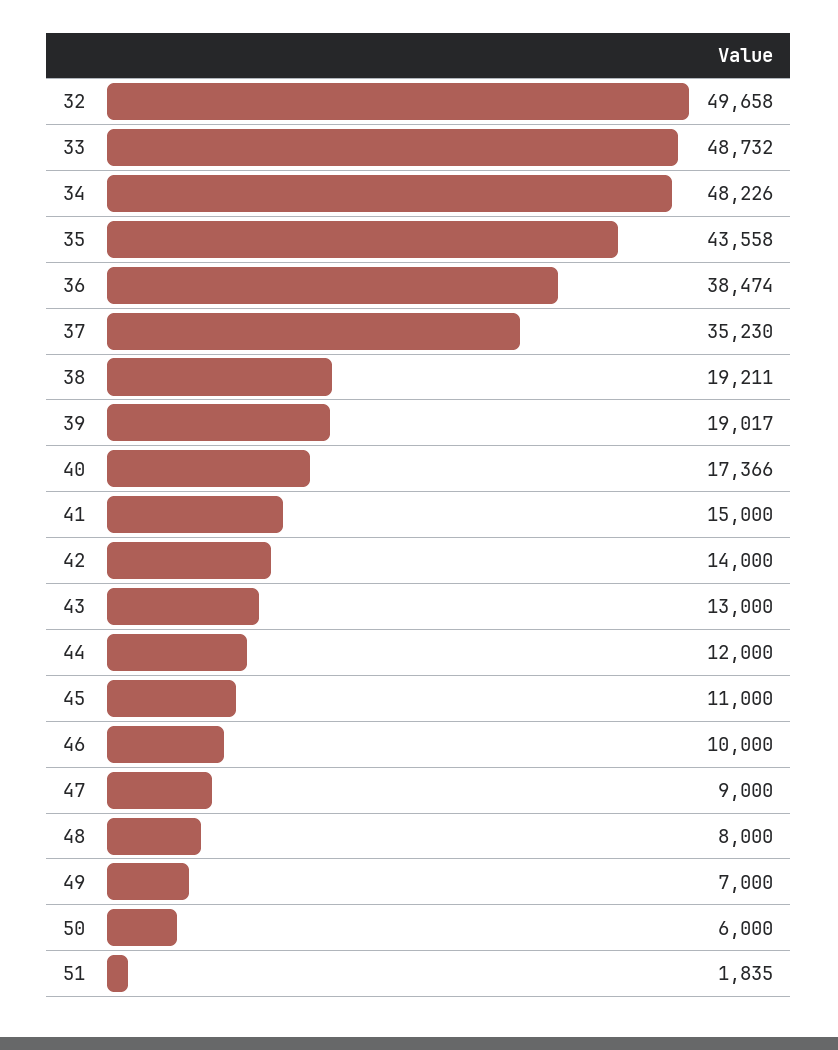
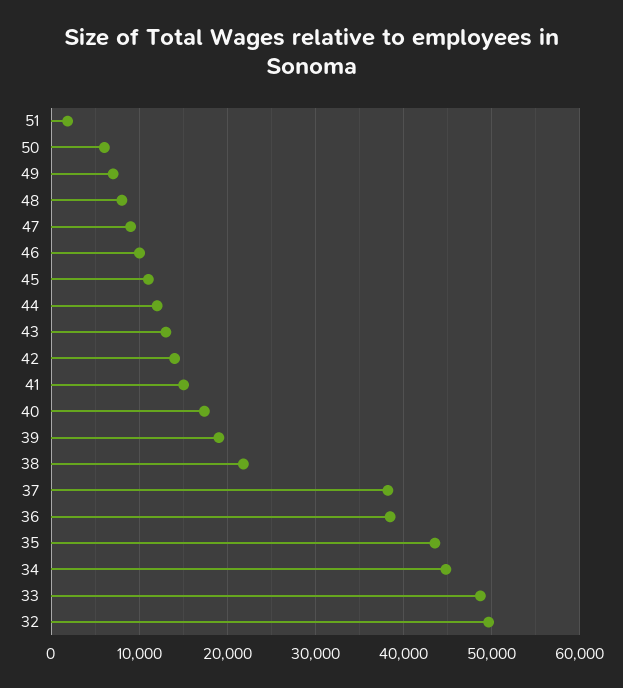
  {
    "32": 49658,
    "33": 48732,
-   "34": 48226,
+   "34": 45000,
    "35": 43558,
    "36": 38474,
-   "37": 35230,
+   "37": 38000,
-   "38": 19211,
+   "38": 22000,
    "39": 19017,
    "40": 17366,
    "41": 15000,
    "42": 14000,
    "43": 13000,
    "44": 12000,
    "45": 11000,
    "46": 10000,
    "47": 9000,
    "48": 8000,
    "49": 7000,
    "50": 6000,
    "51": 1835
  }

